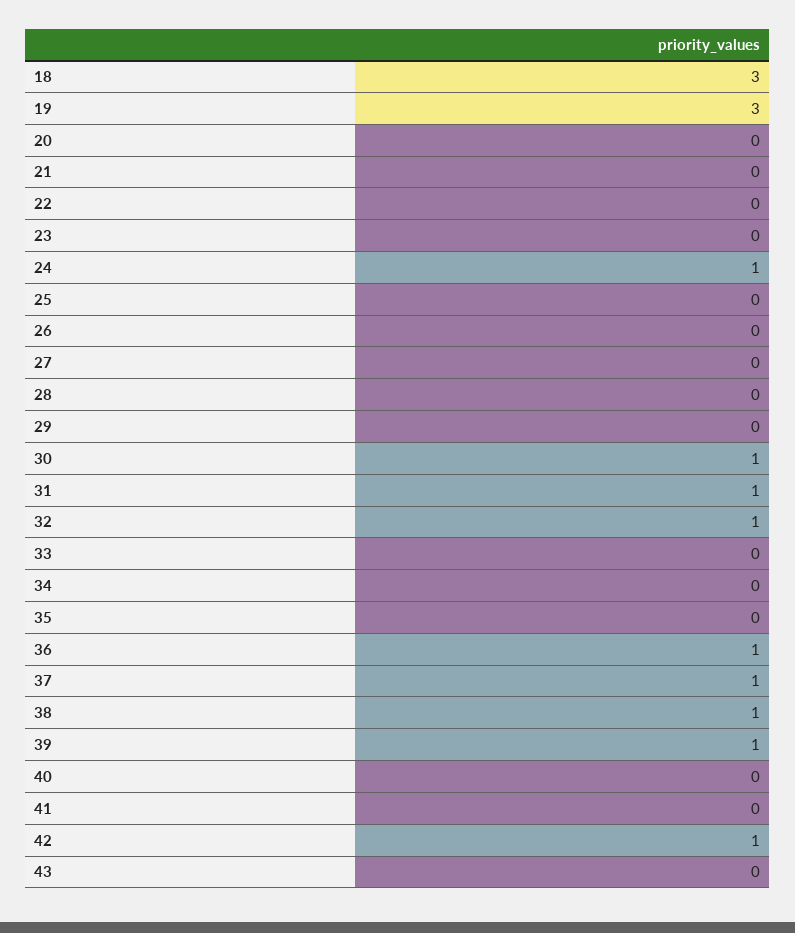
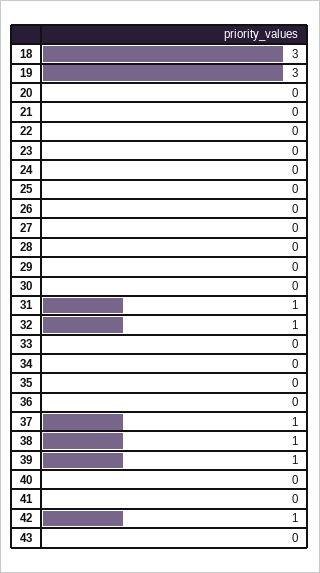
  {
    "18": 3,
    "19": 3,
    "20": 0,
    "21": 0,
    "22": 0,
    "23": 0,
-   "24": 1,
+   "24": 0,
    "25": 0,
    "26": 0,
    "27": 0,
    "28": 0,
    "29": 0,
-   "30": 1,
+   "30": 0,
    "31": 1,
    "32": 1,
    "33": 0,
    "34": 0,
    "35": 0,
-   "36": 1,
+   "36": 0,
    "37": 1,
    "38": 1,
    "39": 1,
    "40": 0,
    "41": 0,
    "42": 1,
    "43": 0
  }

